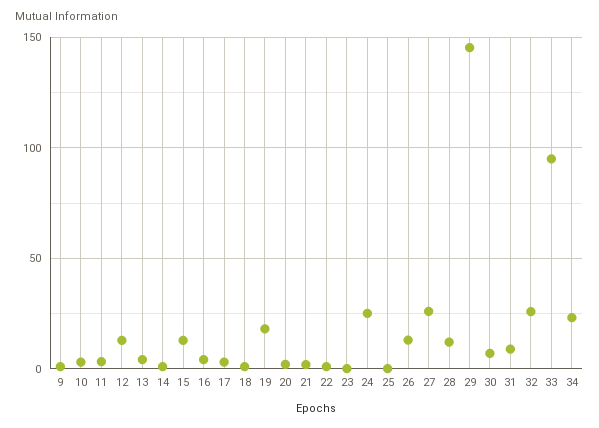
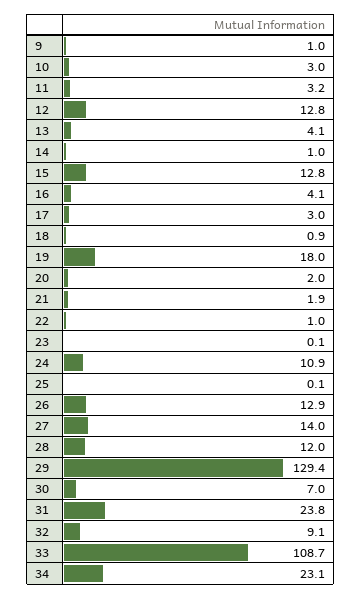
  {
    "9": 1,
    "10": 3,
    "11": 3.2,
    "12": 12.8,
    "13": 4.1,
    "14": 1,
    "15": 12.8,
    "16": 4.1,
    "17": 3,
    "18": 0.9,
    "19": 18,
    "20": 2,
    "21": 1.9,
    "22": 1,
    "23": 0.1,
-   "24": 25,
+   "24": 10.9,
    "25": 0.1,
    "26": 12.9,
-   "27": 25,
+   "27": 14,
    "28": 12,
-   "29": 145,
+   "29": 129.4,
    "30": 7,
-   "31": 10,
+   "31": 23.8,
-   "32": 25,
+   "32": 9.1,
-   "33": 95,
+   "33": 108.7,
    "34": 23.1
  }

